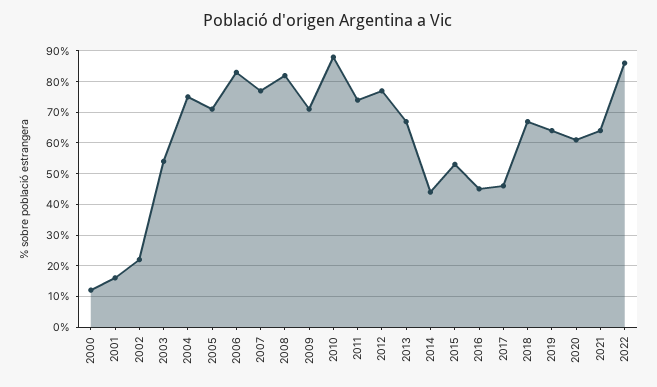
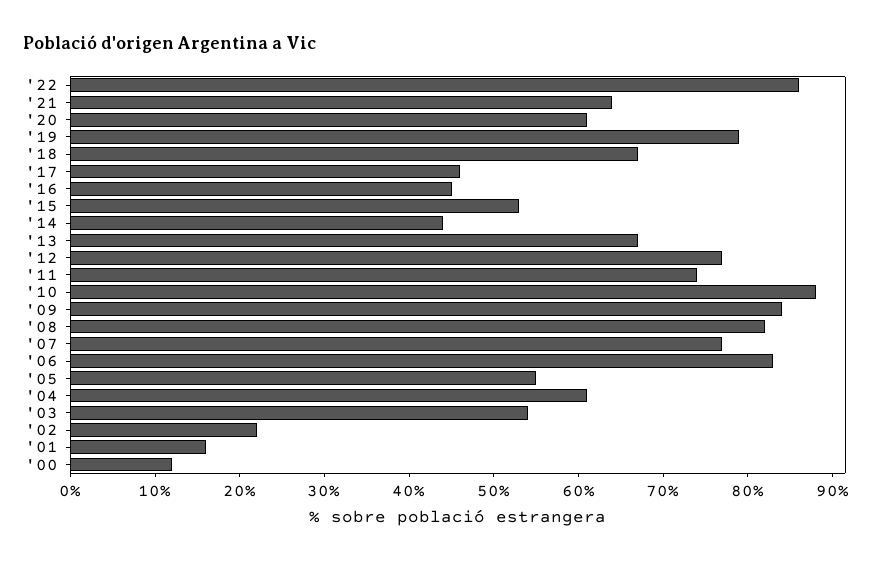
  {
    "2000": 12,
    "2001": 16,
    "2002": 22,
    "2003": 54,
-   "2004": 75,
+   "2004": 61,
-   "2005": 70,
+   "2005": 55,
    "2006": 83,
    "2007": 77,
    "2008": 82,
-   "2009": 70,
+   "2009": 84,
    "2010": 88,
    "2011": 74,
    "2012": 77,
    "2013": 67,
    "2014": 44,
    "2015": 53,
    "2016": 45,
    "2017": 46,
    "2018": 67,
-   "2019": 65,
+   "2019": 79,
    "2020": 61,
    "2021": 64,
    "2022": 86
  }

